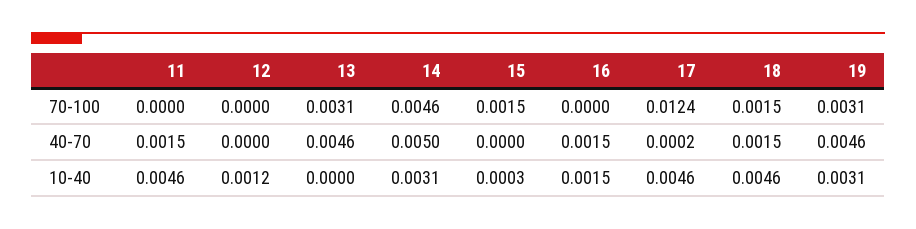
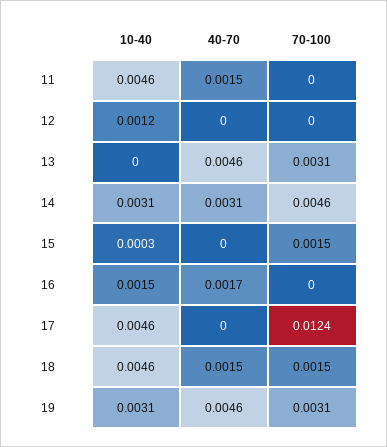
  {
    "11": {
      "70-100": 0,
      "40-70": 0.0015,
      "10-40": 0.0046
    },
    "12": {
      "70-100": 0,
      "40-70": 0,
      "10-40": 0.0012
    },
    "13": {
      "70-100": 0.0031,
      "40-70": 0.0046,
      "10-40": 0
    },
    "14": {
      "70-100": 0.0046,
-     "40-70": 0.005,
+     "40-70": 0.0031,
      "10-40": 0.0031
    },
    "15": {
      "70-100": 0.0015,
      "40-70": 0,
      "10-40": 0.0003
    },
    "16": {
      "70-100": 0,
-     "40-70": 0.0015,
+     "40-70": 0.0017,
      "10-40": 0.0015
    },
    "17": {
      "70-100": 0.0124,
-     "40-70": 0.0002,
+     "40-70": 0,
      "10-40": 0.0046
    },
    "18": {
      "70-100": 0.0015,
      "40-70": 0.0015,
      "10-40": 0.0046
    },
    "19": {
      "70-100": 0.0031,
      "40-70": 0.0046,
      "10-40": 0.0031
    }
  }

